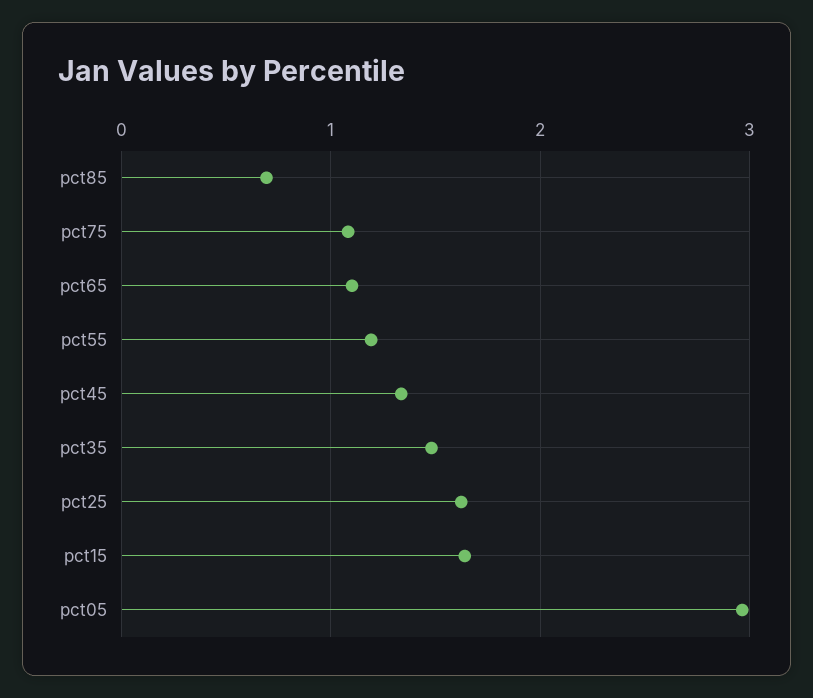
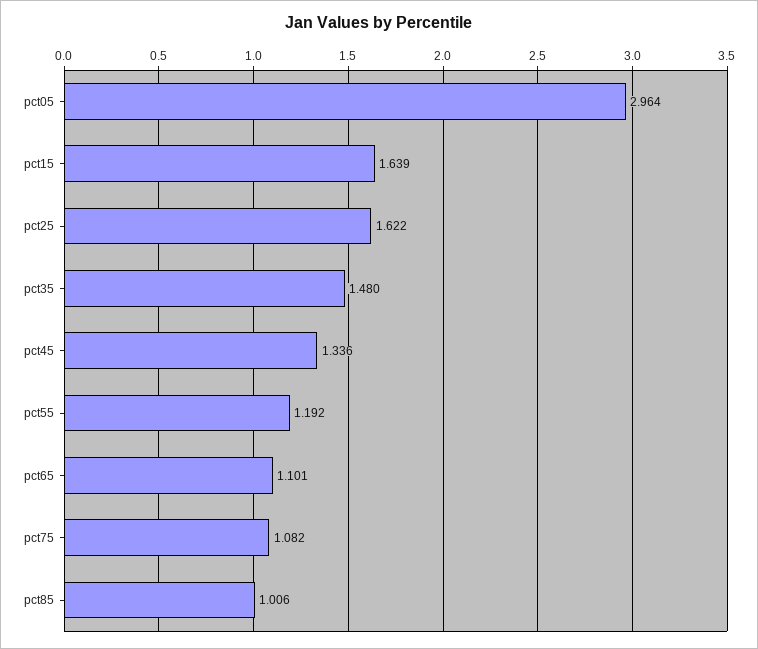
  {
-   "pct85": 0.7,
+   "pct85": 1.006,
    "pct75": 1.082,
    "pct65": 1.101,
    "pct55": 1.192,
    "pct45": 1.336,
    "pct35": 1.48,
    "pct25": 1.622,
    "pct15": 1.639,
    "pct05": 2.964
  }

